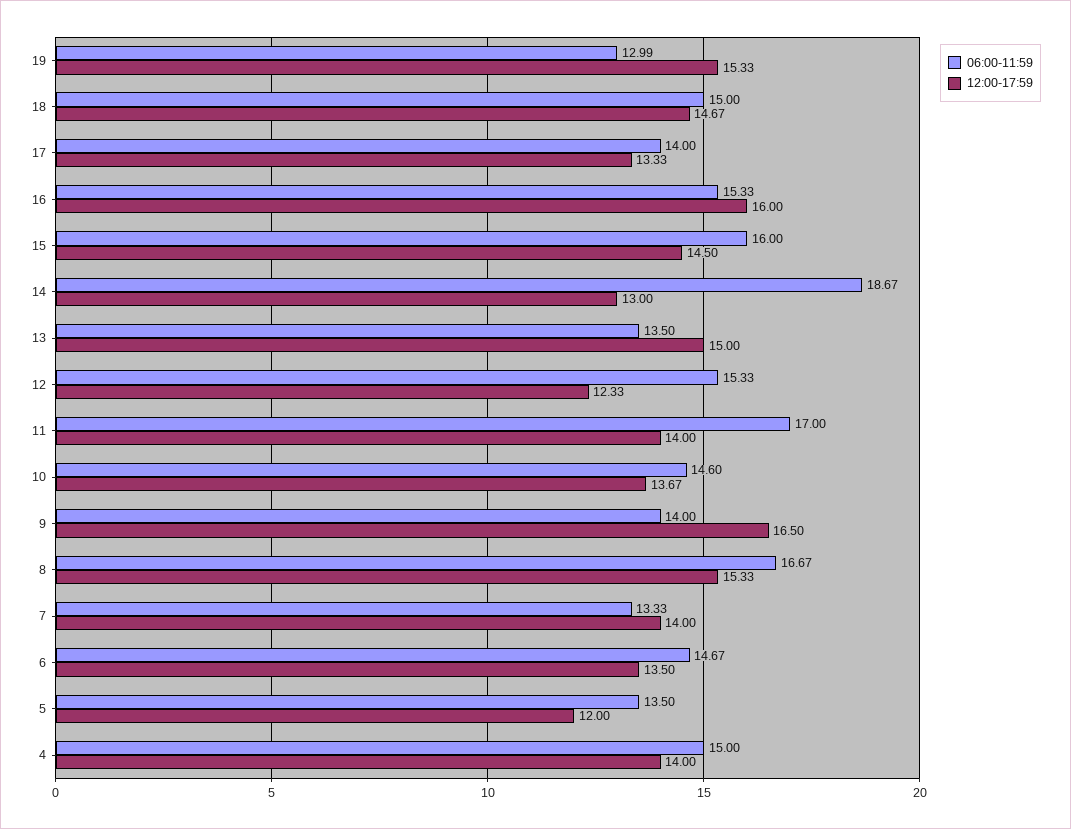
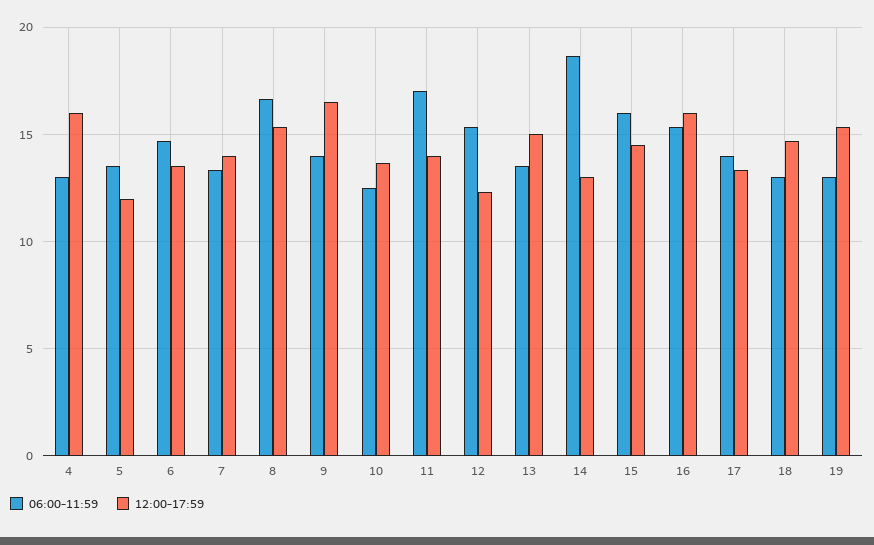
  {
    "06:00-11:59": {
      "19": 12.99,
-     "18": 15,
+     "18": 13,
      "17": 14,
      "16": 15.33,
      "15": 16,
      "14": 18.67,
      "13": 13.5,
      "12": 15.33,
      "11": 17,
-     "10": 14.6,
+     "10": 12.5,
      "9": 14,
      "8": 16.67,
      "7": 13.33,
      "6": 14.67,
      "5": 13.5,
-     "4": 15
+     "4": 13
    },
    "12:00-17:59": {
      "19": 15.33,
      "18": 14.67,
      "17": 13.33,
      "16": 16,
      "15": 14.5,
      "14": 13,
      "13": 15,
      "12": 12.33,
      "11": 14,
      "10": 13.67,
      "9": 16.5,
      "8": 15.33,
      "7": 14,
      "6": 13.5,
      "5": 12,
-     "4": 14
+     "4": 16
    }
  }

